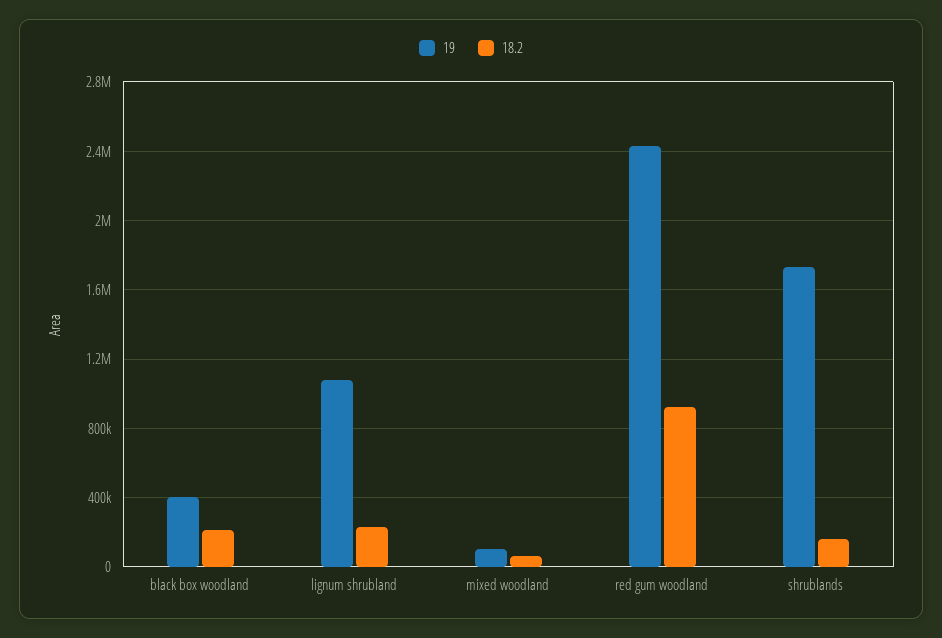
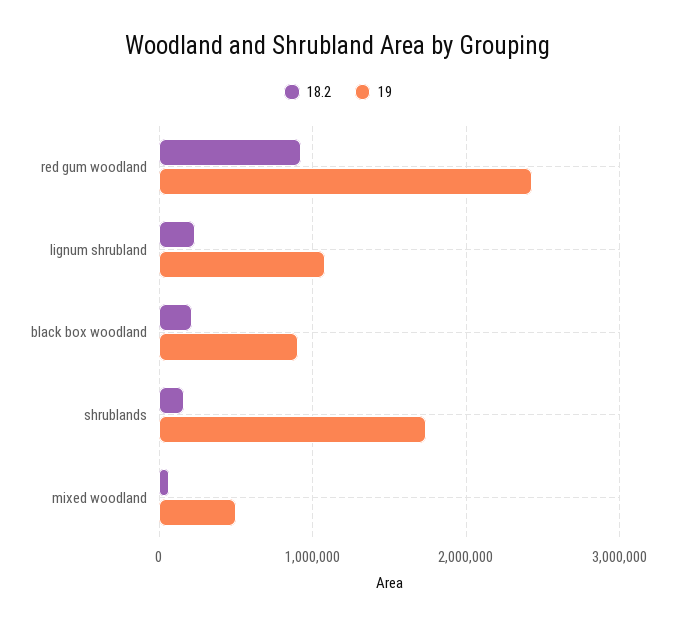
  {
    "19": {
-     "black box woodland": 400000,
+     "black box woodland": 900000,
      "lignum shrubland": 1100000,
-     "mixed woodland": 100000,
+     "mixed woodland": 500000,
      "red gum woodland": 2450000,
      "shrublands": 1750000
    },
    "18.2": {
      "black box woodland": 200000,
      "lignum shrubland": 250000,
      "mixed woodland": 50000,
      "red gum woodland": 900000,
      "shrublands": 150000
    }
  }

